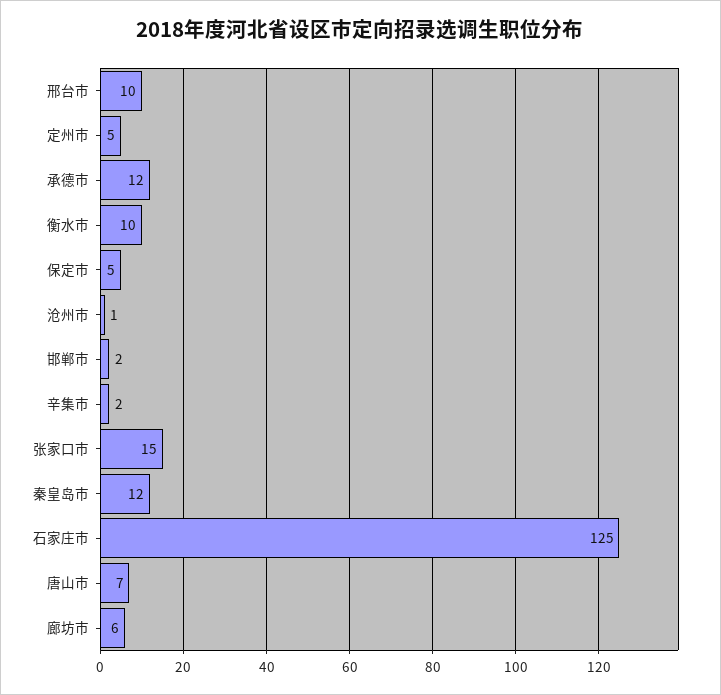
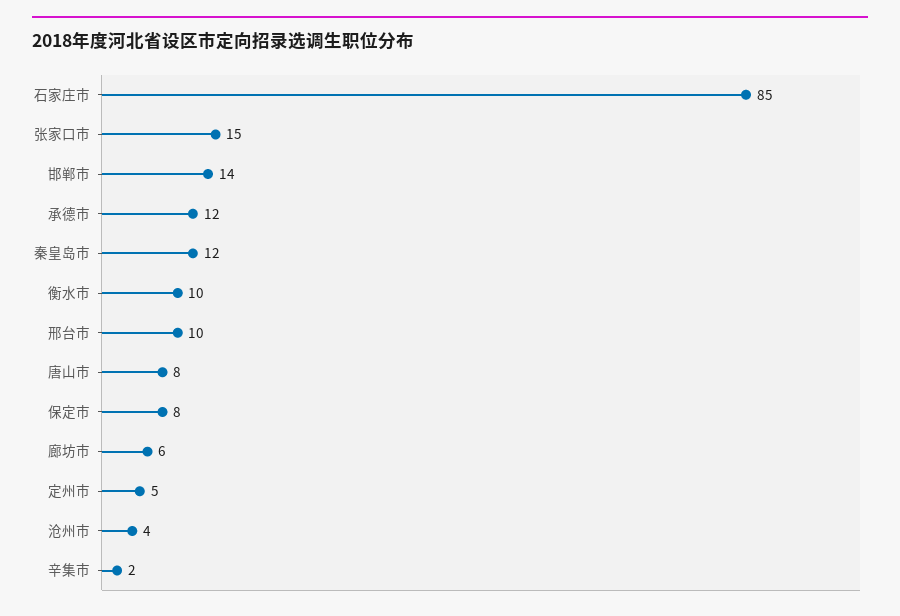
  {
    "邢台市": 10,
    "定州市": 5,
    "承德市": 12,
    "衡水市": 10,
-   "保定市": 5,
+   "保定市": 8,
-   "沧州市": 1,
+   "沧州市": 4,
-   "邯郸市": 2,
+   "邯郸市": 14,
    "辛集市": 2,
    "张家口市": 15,
    "秦皇岛市": 12,
-   "石家庄市": 125,
+   "石家庄市": 85,
-   "唐山市": 7,
+   "唐山市": 8,
    "廊坊市": 6
  }

